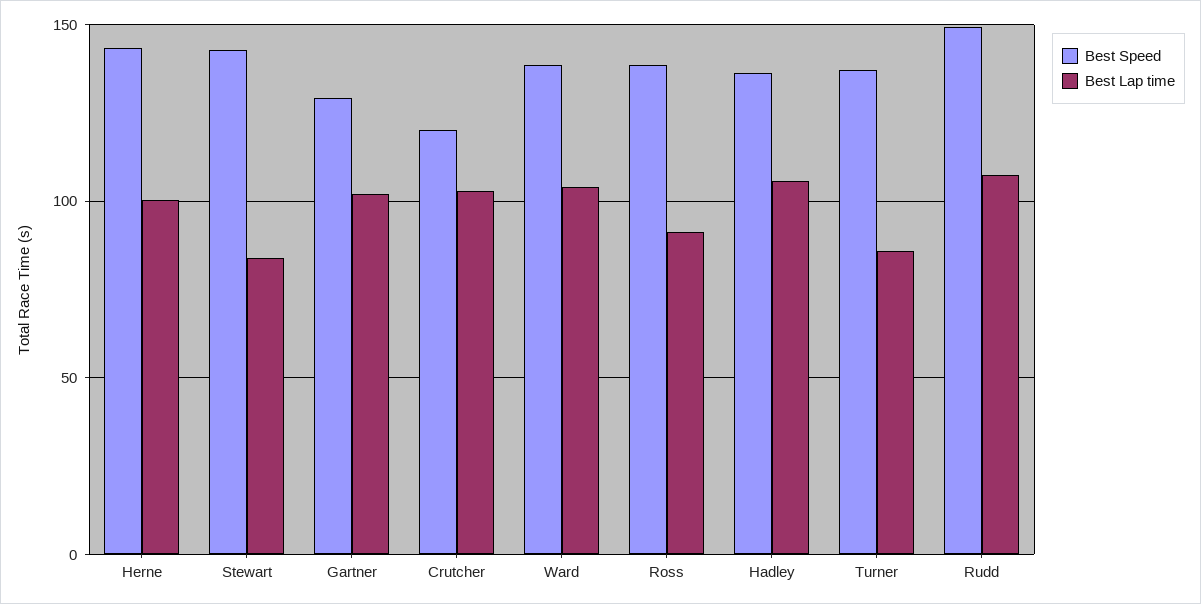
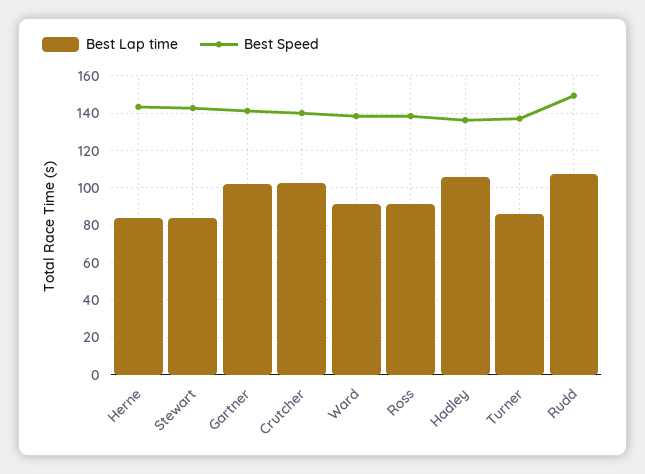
  {
    "Best Speed": {
      "Herne": 145,
      "Stewart": 145,
-     "Gartner": 130,
+     "Gartner": 140,
-     "Crutcher": 120,
+     "Crutcher": 140,
      "Ward": 140,
      "Ross": 140,
      "Hadley": 135,
      "Turner": 135,
      "Rudd": 150
    },
    "Best Lap time": {
-     "Herne": 100,
+     "Herne": 85,
      "Stewart": 85,
      "Gartner": 100,
      "Crutcher": 105,
-     "Ward": 105,
+     "Ward": 90,
      "Ross": 90,
      "Hadley": 105,
      "Turner": 85,
      "Rudd": 110
    }
  }

